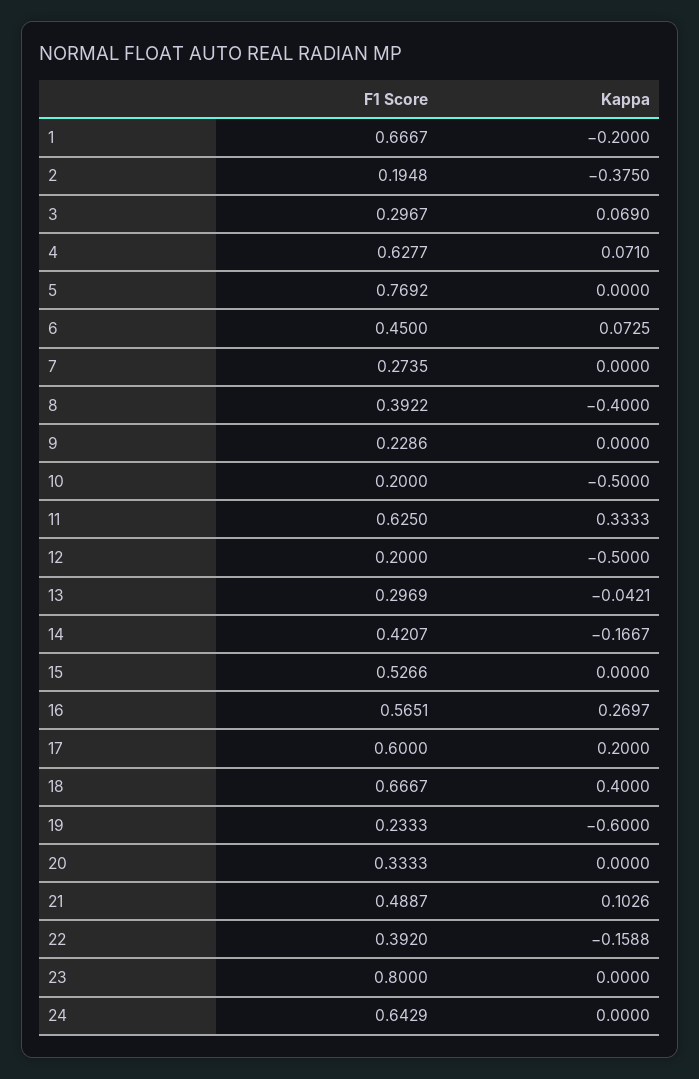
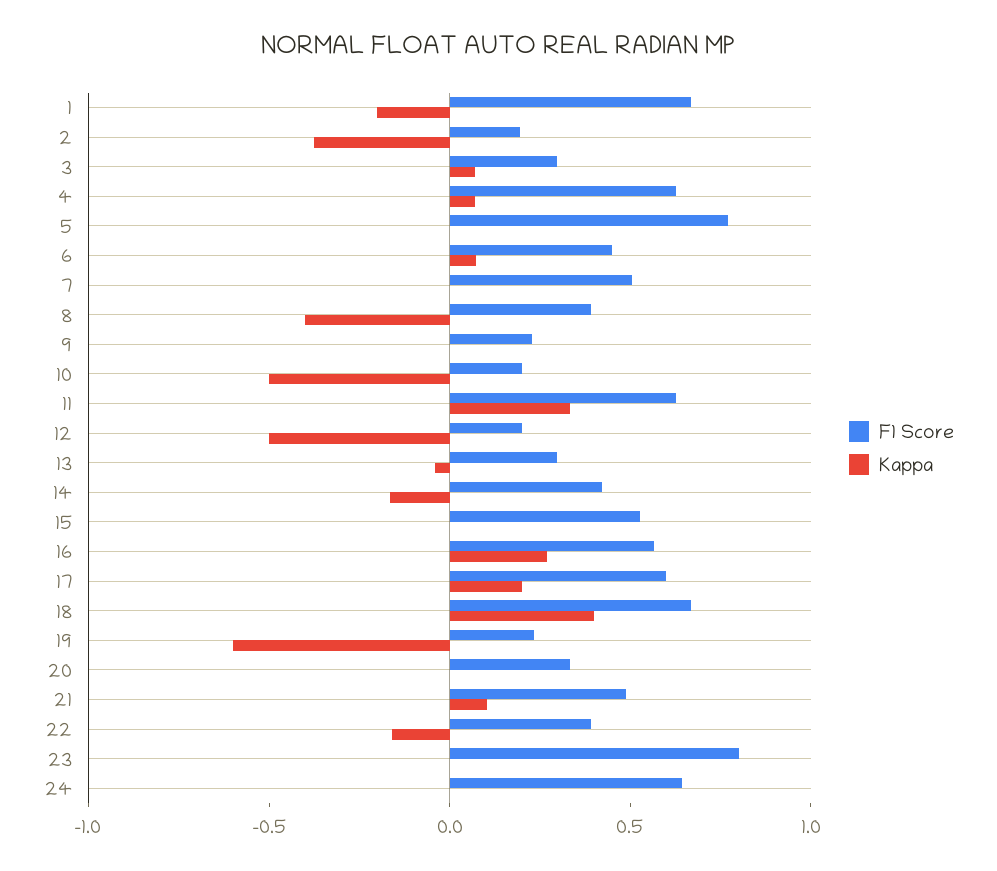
  {
    "F1 Score": {
      "1": 0.6667,
      "2": 0.1948,
      "3": 0.2967,
      "4": 0.6277,
      "5": 0.7692,
      "6": 0.45,
-     "7": 0.2735,
+     "7": 0.5,
      "8": 0.3922,
      "9": 0.2286,
      "10": 0.2,
      "11": 0.625,
      "12": 0.2,
      "13": 0.2969,
      "14": 0.4207,
      "15": 0.5266,
      "16": 0.5651,
      "17": 0.6,
      "18": 0.6667,
      "19": 0.2333,
      "20": 0.3333,
      "21": 0.4887,
      "22": 0.392,
      "23": 0.8,
      "24": 0.6429
    },
    "Kappa": {
      "1": -0.2,
      "2": -0.375,
      "3": 0.069,
      "4": 0.071,
      "5": 0,
      "6": 0.0725,
      "7": 0,
      "8": -0.4,
      "9": 0,
      "10": -0.5,
      "11": 0.3333,
      "12": -0.5,
      "13": -0.0421,
      "14": -0.1667,
      "15": 0,
      "16": 0.2697,
      "17": 0.2,
      "18": 0.4,
      "19": -0.6,
      "20": 0,
      "21": 0.1026,
      "22": -0.1588,
      "23": 0,
      "24": 0
    }
  }

